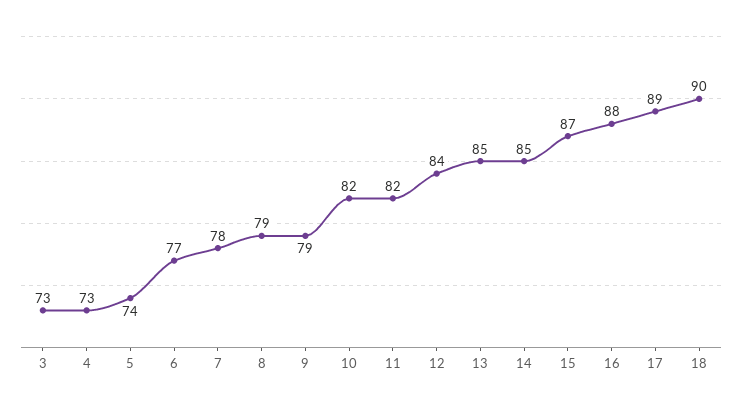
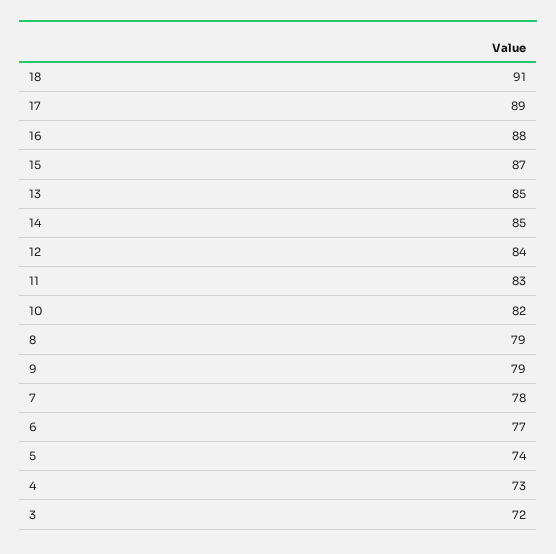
  {
-   "3": 73,
+   "3": 72,
    "4": 73,
    "5": 74,
    "6": 77,
    "7": 78,
    "8": 79,
    "9": 79,
    "10": 82,
-   "11": 82,
+   "11": 83,
    "12": 84,
    "13": 85,
    "14": 85,
    "15": 87,
    "16": 88,
    "17": 89,
-   "18": 90
+   "18": 91
  }

